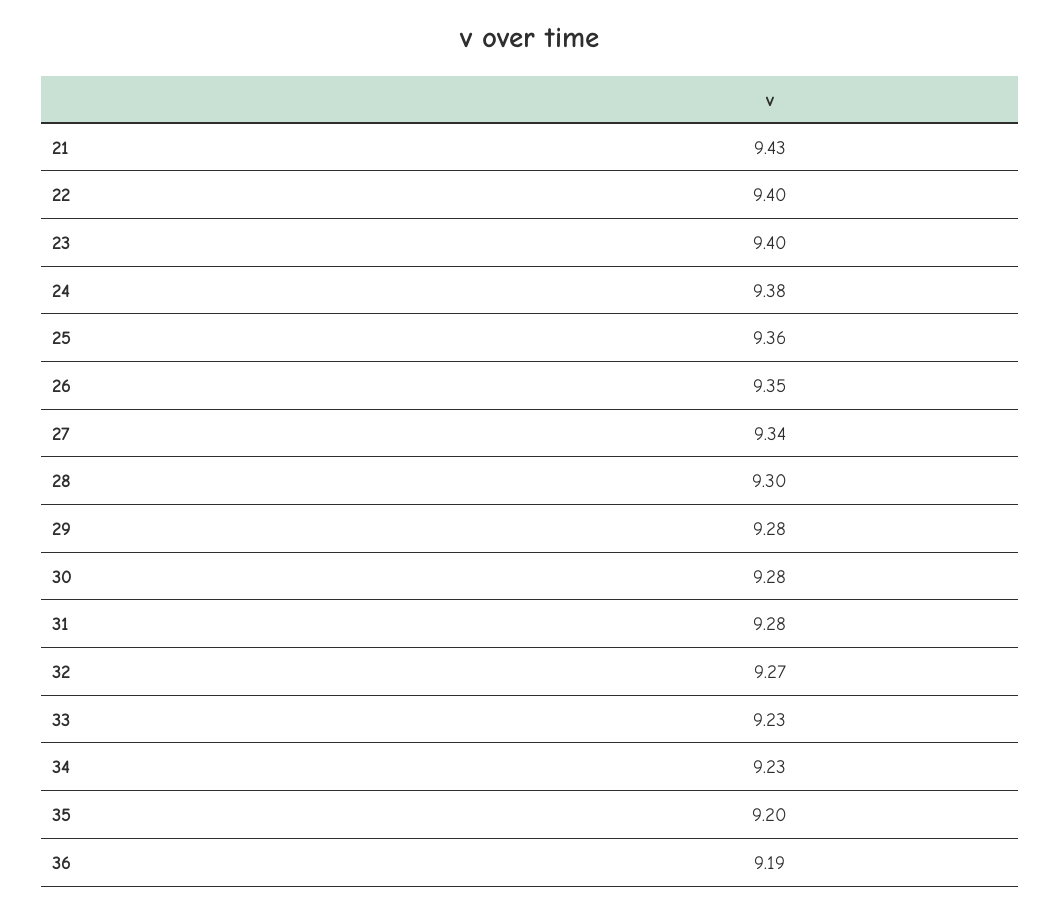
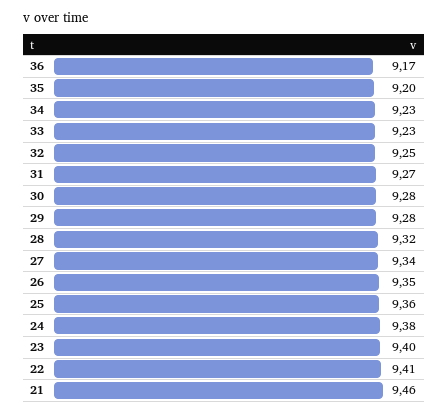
  {
-   "21": 9.43,
+   "21": 9.46,
-   "22": 9.4,
+   "22": 9.41,
    "23": 9.4,
    "24": 9.38,
    "25": 9.36,
    "26": 9.35,
    "27": 9.34,
-   "28": 9.3,
+   "28": 9.32,
    "29": 9.28,
    "30": 9.28,
-   "31": 9.28,
+   "31": 9.27,
-   "32": 9.27,
+   "32": 9.25,
    "33": 9.23,
    "34": 9.23,
    "35": 9.2,
-   "36": 9.19
+   "36": 9.17
  }

